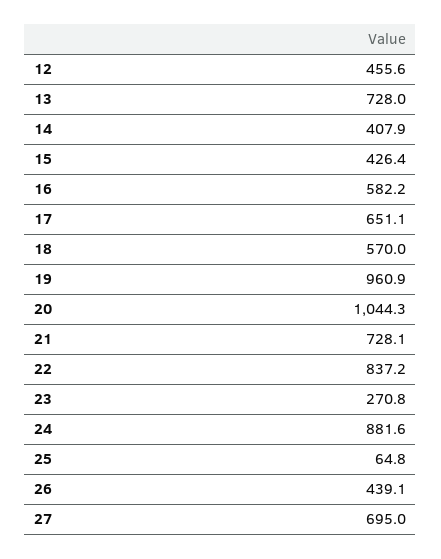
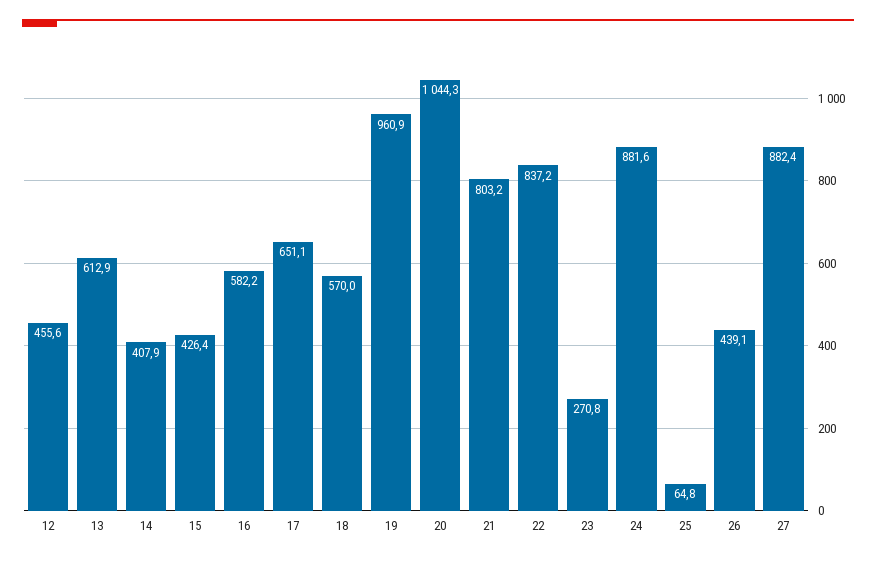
  {
    "12": 455.6,
-   "13": 728,
+   "13": 612.9,
    "14": 407.9,
    "15": 426.4,
    "16": 582.2,
    "17": 651.1,
    "18": 570,
    "19": 960.9,
    "20": 1044.3,
-   "21": 728.1,
+   "21": 803.2,
    "22": 837.2,
    "23": 270.8,
    "24": 881.6,
    "25": 64.8,
    "26": 439.1,
-   "27": 695
+   "27": 882.4
  }

